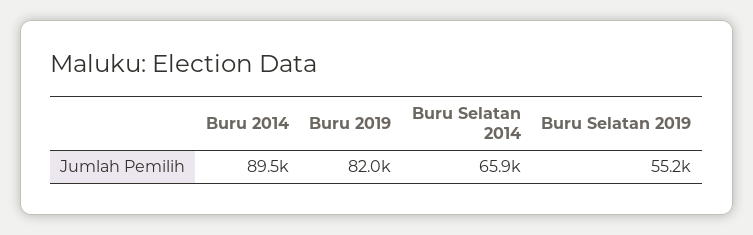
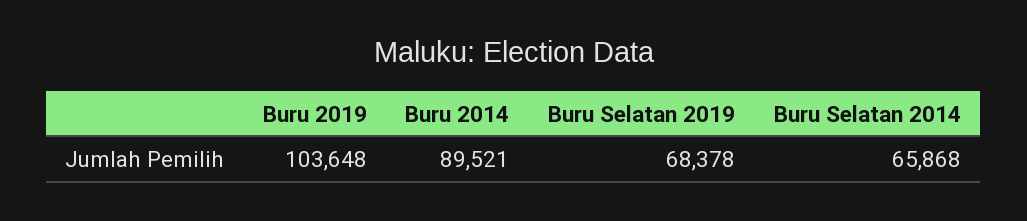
  {
    "Buru 2014": 89521,
-   "Buru 2019": 82000,
+   "Buru 2019": 103648,
    "Buru Selatan 2014": 65868,
-   "Buru Selatan 2019": 55200
+   "Buru Selatan 2019": 68378
  }

